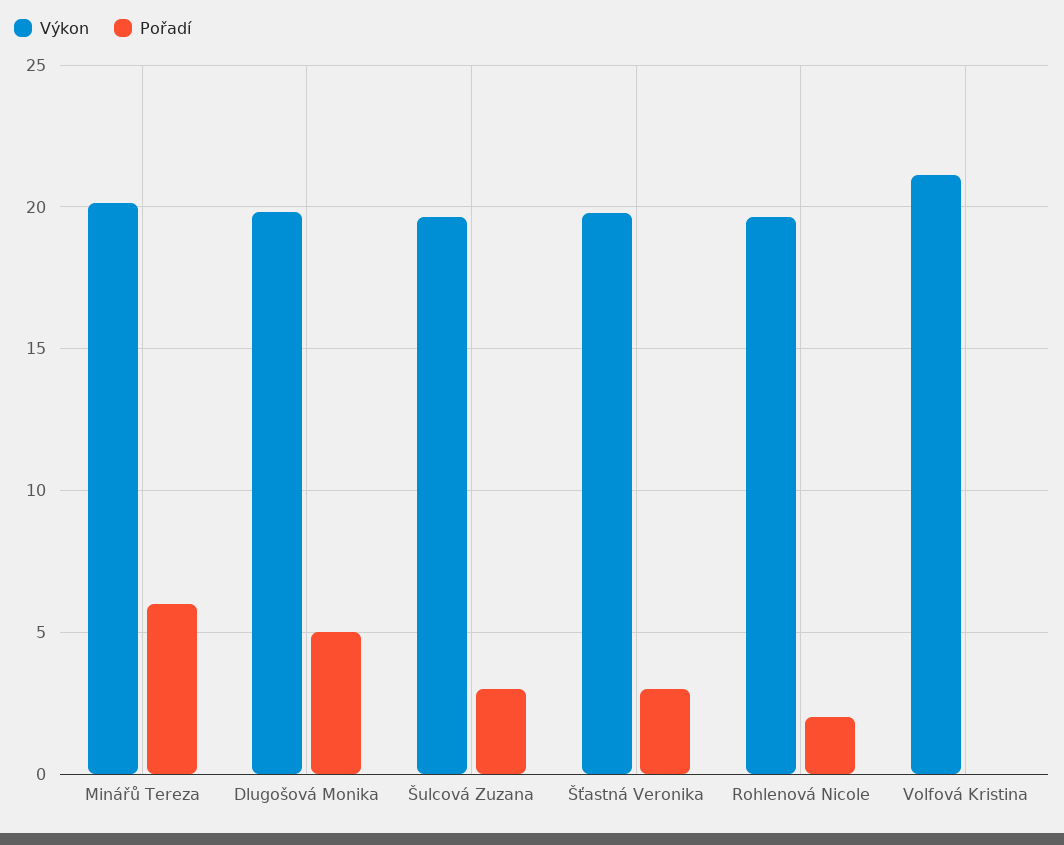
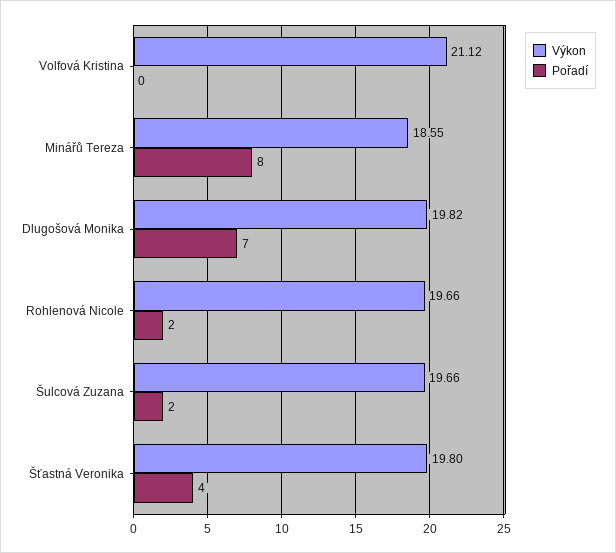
  {
    "Výkon": {
-     "Minářů Tereza": 20,
+     "Minářů Tereza": 18.55,
      "Dlugošová Monika": 19.82,
      "Šulcová Zuzana": 19.66,
      "Šťastná Veronika": 19.8,
      "Rohlenová Nicole": 19.66,
      "Volfová Kristina": 21.12
    },
    "Pořadí": {
-     "Minářů Tereza": 6,
+     "Minářů Tereza": 8,
-     "Dlugošová Monika": 5,
+     "Dlugošová Monika": 7,
-     "Šulcová Zuzana": 3,
+     "Šulcová Zuzana": 2,
-     "Šťastná Veronika": 3,
+     "Šťastná Veronika": 4,
      "Rohlenová Nicole": 2,
      "Volfová Kristina": 0
    }
  }

